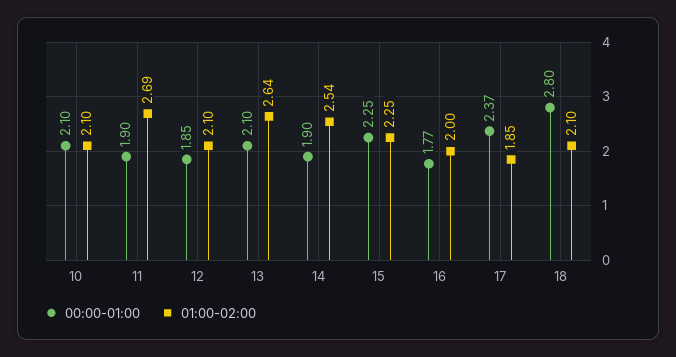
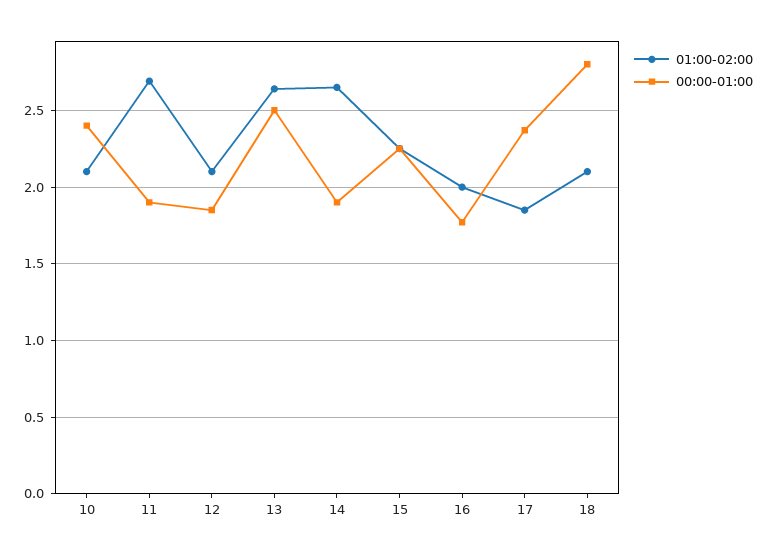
  {
    "00:00-01:00": {
-     "10": 2.1,
+     "10": 2.4,
      "11": 1.9,
      "12": 1.85,
-     "13": 2.1,
+     "13": 2.5,
      "14": 1.9,
      "15": 2.25,
      "16": 1.77,
      "17": 2.37,
      "18": 2.8
    },
    "01:00-02:00": {
      "10": 2.1,
      "11": 2.69,
      "12": 2.1,
      "13": 2.64,
-     "14": 2.54,
+     "14": 2.65,
      "15": 2.25,
      "16": 2,
      "17": 1.85,
      "18": 2.1
    }
  }

